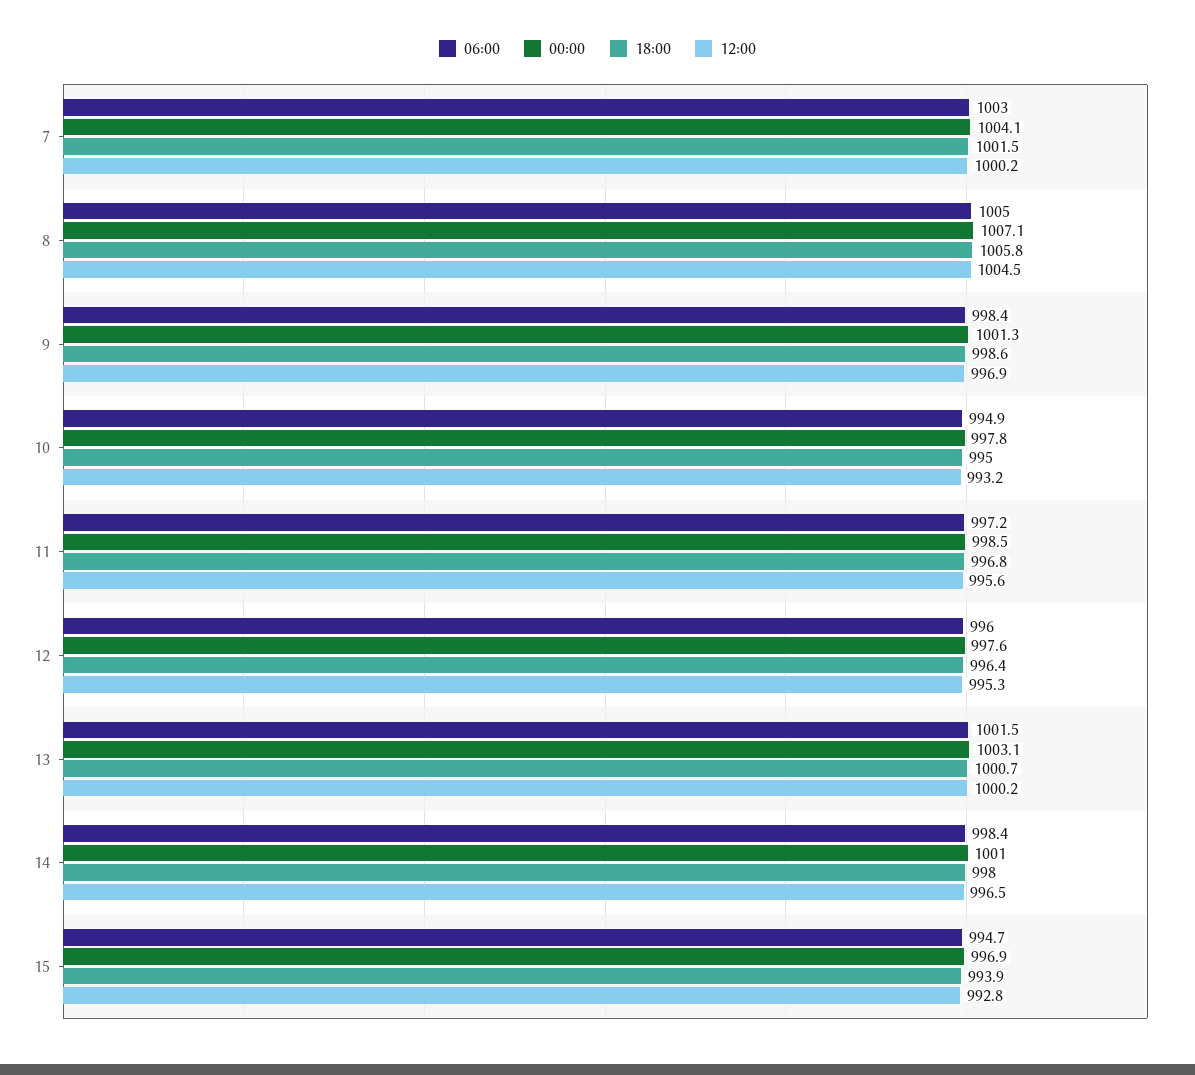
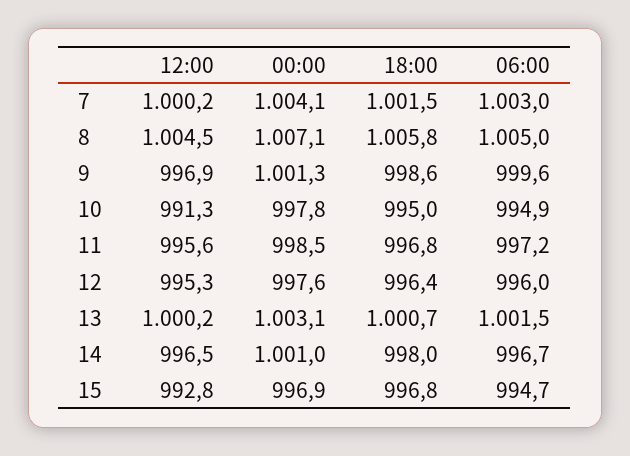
  {
    "06:00": {
      "7": 1003,
      "8": 1005,
-     "9": 998.4,
+     "9": 999.6,
      "10": 994.9,
      "11": 997.2,
      "12": 996,
      "13": 1001.5,
-     "14": 998.4,
+     "14": 996.7,
      "15": 994.7
    },
    "00:00": {
      "7": 1004.1,
      "8": 1007.1,
      "9": 1001.3,
      "10": 997.8,
      "11": 998.5,
      "12": 997.6,
      "13": 1003.1,
      "14": 1001,
      "15": 996.9
    },
    "18:00": {
      "7": 1001.5,
      "8": 1005.8,
      "9": 998.6,
      "10": 995,
      "11": 996.8,
      "12": 996.4,
      "13": 1000.7,
      "14": 998,
-     "15": 993.9
+     "15": 996.8
    },
    "12:00": {
      "7": 1000.2,
      "8": 1004.5,
      "9": 996.9,
-     "10": 993.2,
+     "10": 991.3,
      "11": 995.6,
      "12": 995.3,
      "13": 1000.2,
      "14": 996.5,
      "15": 992.8
    }
  }

